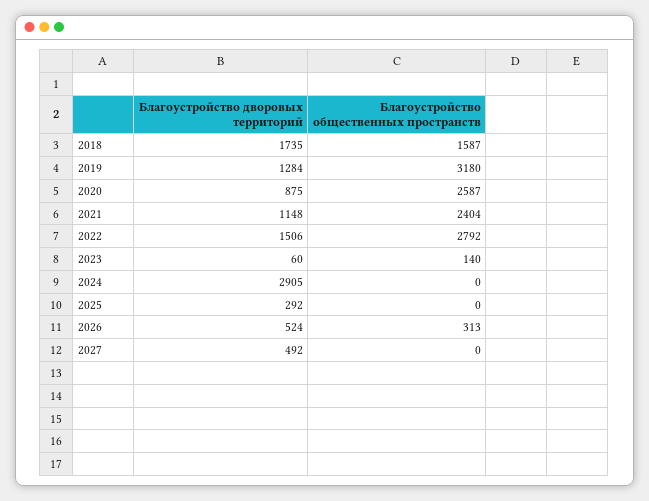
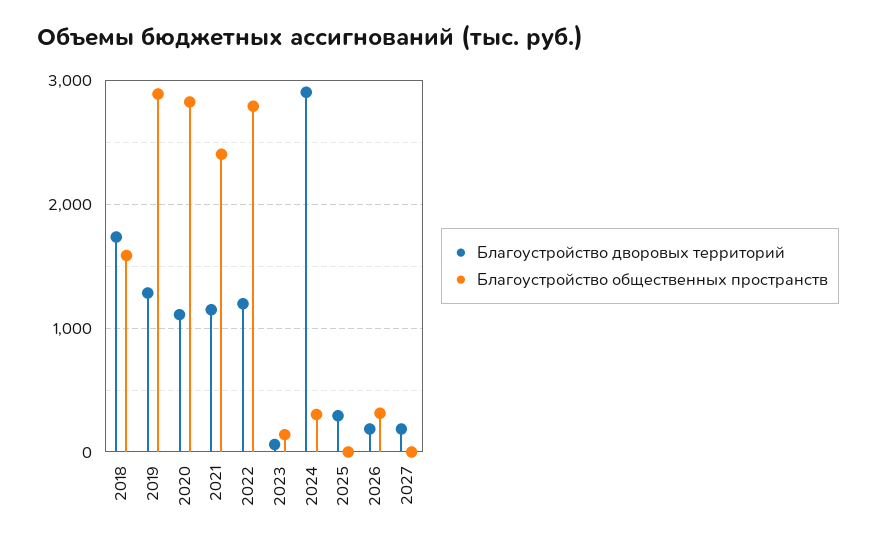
  {
    "Благоустройство дворовых территорий": {
      "2018": 1735,
      "2019": 1284,
-     "2020": 875,
+     "2020": 1100,
      "2021": 1148,
-     "2022": 1506,
+     "2022": 1200,
      "2023": 60,
      "2024": 2905,
      "2025": 292,
-     "2026": 524,
+     "2026": 200,
-     "2027": 492
+     "2027": 200
    },
    "Благоустройство общественных пространств": {
      "2018": 1587,
-     "2019": 3180,
+     "2019": 2900,
-     "2020": 2587,
+     "2020": 2800,
      "2021": 2404,
      "2022": 2792,
      "2023": 140,
-     "2024": 0,
+     "2024": 300,
      "2025": 0,
      "2026": 313,
      "2027": 0
    }
  }

